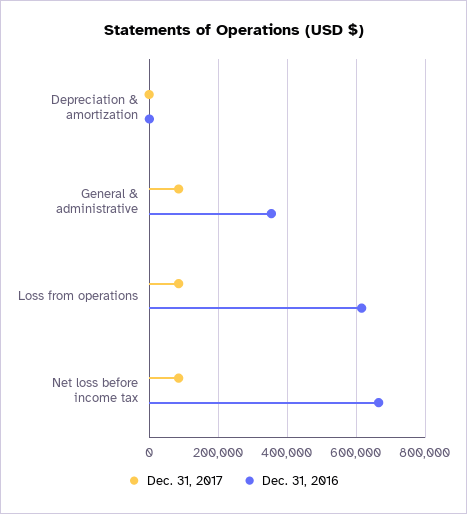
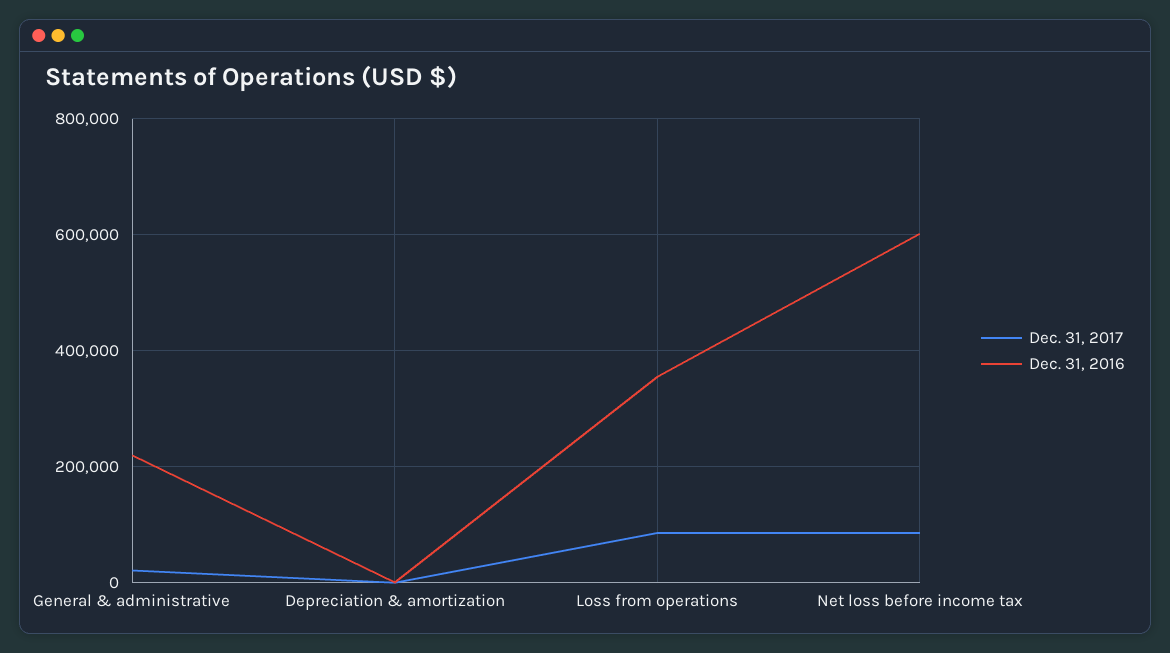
  {
    "Dec. 31, 2017": {
      "Depreciation & amortization": 0,
-     "General & administrative": 80000,
+     "General & administrative": 20000,
      "Loss from operations": 80000,
      "Net loss before income tax": 80000
    },
    "Dec. 31, 2016": {
      "Depreciation & amortization": 0,
-     "General & administrative": 360000,
+     "General & administrative": 220000,
-     "Loss from operations": 620000,
+     "Loss from operations": 360000,
-     "Net loss before income tax": 660000
+     "Net loss before income tax": 600000
    }
  }

